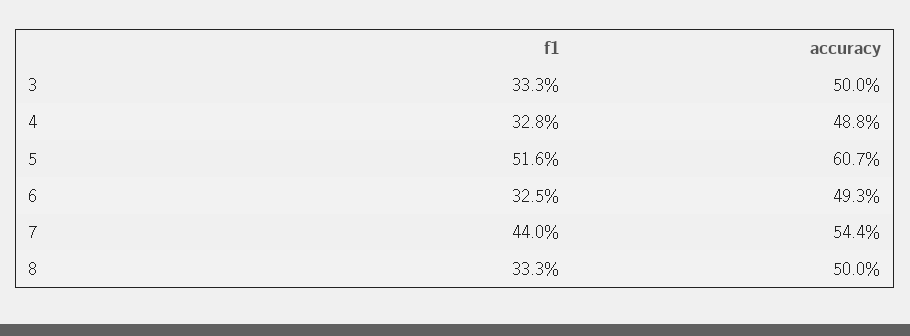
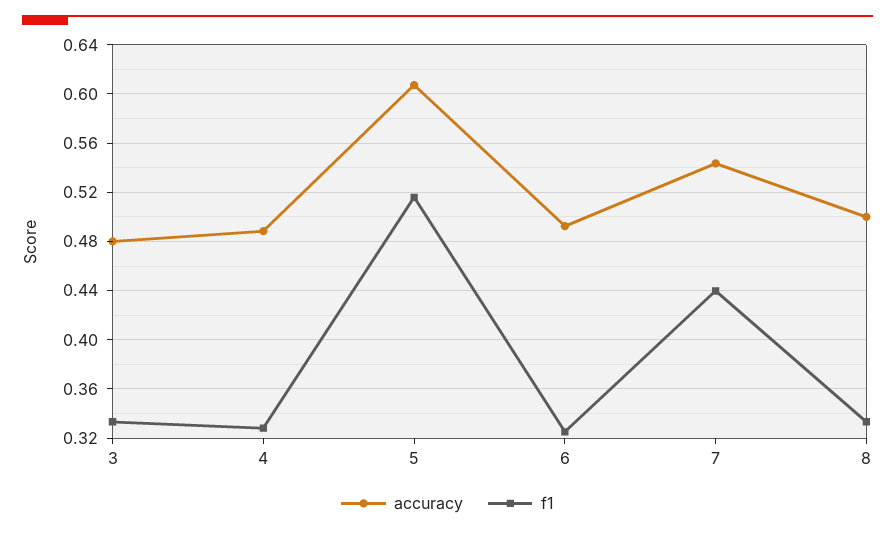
  {
    "f1": {
      "3": 0.333,
      "4": 0.328,
      "5": 0.516,
      "6": 0.325,
      "7": 0.44,
      "8": 0.333
    },
    "accuracy": {
-     "3": 0.5,
+     "3": 0.48,
      "4": 0.488,
      "5": 0.607,
      "6": 0.493,
      "7": 0.544,
      "8": 0.5
    }
  }

